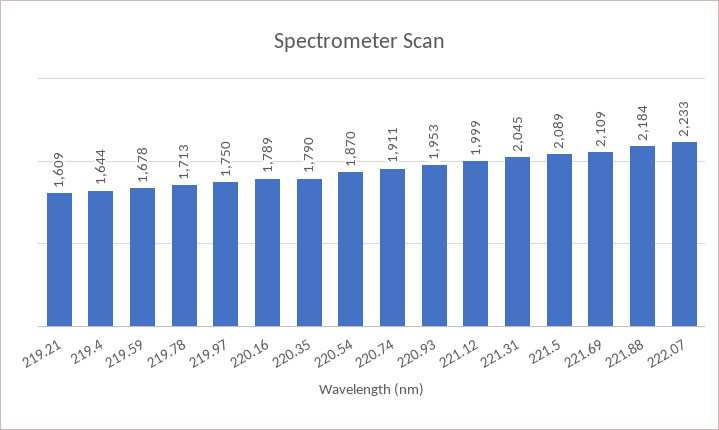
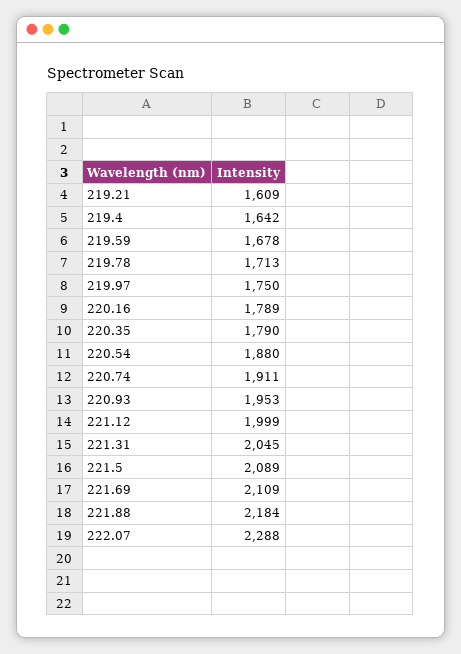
  {
    "219.21": 1609,
-   "219.4": 1644,
+   "219.4": 1642,
    "219.59": 1678,
    "219.78": 1713,
    "219.97": 1750,
    "220.16": 1789,
    "220.35": 1790,
-   "220.54": 1870,
+   "220.54": 1880,
    "220.74": 1911,
    "220.93": 1953,
    "221.12": 1999,
    "221.31": 2045,
    "221.5": 2089,
    "221.69": 2109,
    "221.88": 2184,
-   "222.07": 2233
+   "222.07": 2288
  }

